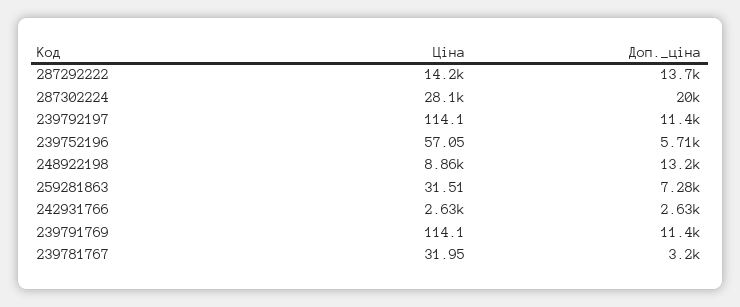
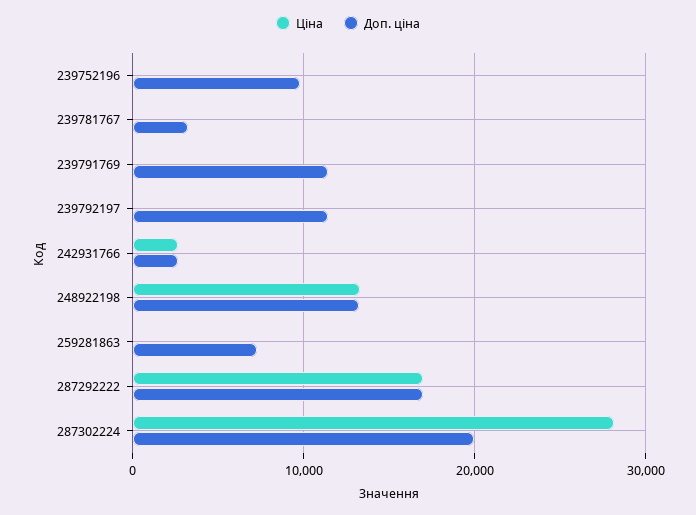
  {
    "Ціна": {
-     "287292222": 14200,
+     "287292222": 17000,
      "287302224": 28100,
      "239792197": 114.1,
      "239752196": 57.05,
-     "248922198": 8860,
+     "248922198": 13000,
      "259281863": 31.51,
      "242931766": 2630,
      "239791769": 114.1,
      "239781767": 31.95
    },
    "Доп._ціна": {
-     "287292222": 13700,
+     "287292222": 17000,
      "287302224": 20000,
      "239792197": 11400,
-     "239752196": 5710,
+     "239752196": 10000,
      "248922198": 13200,
      "259281863": 7280,
      "242931766": 2630,
      "239791769": 11400,
      "239781767": 3200
    }
  }

